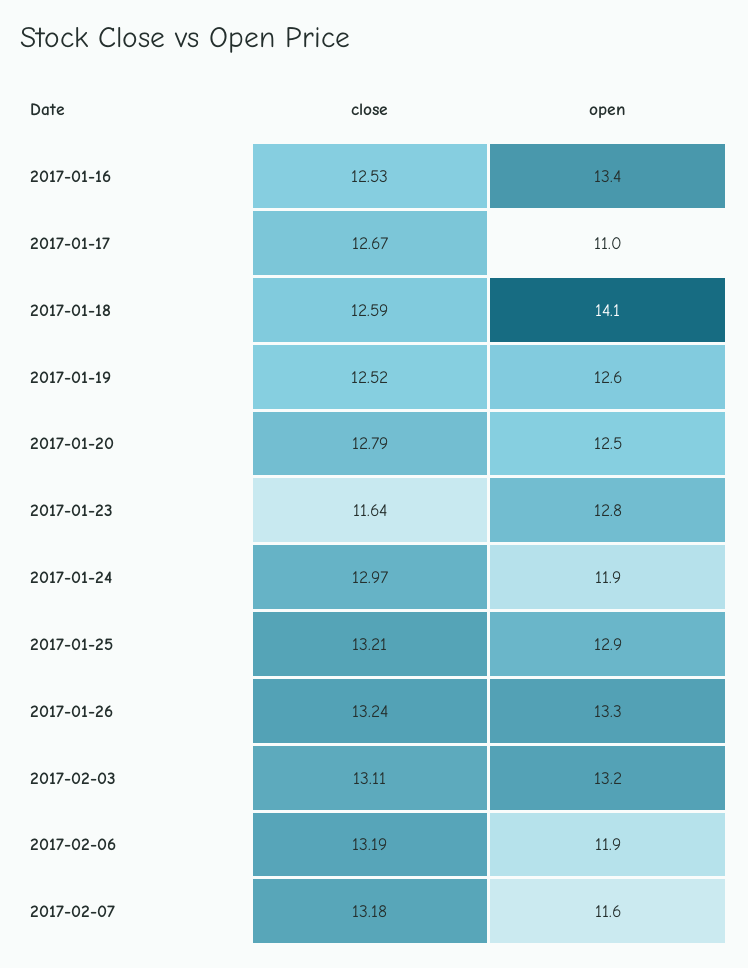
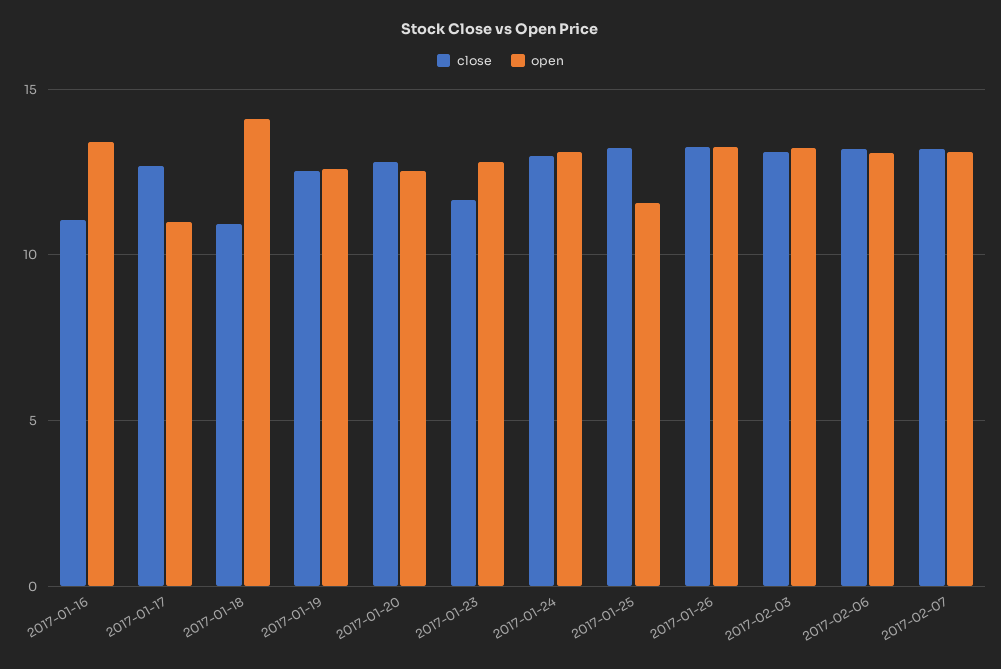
  {
    "close": {
-     "2017-01-16": 12.53,
+     "2017-01-16": 11,
      "2017-01-17": 12.67,
-     "2017-01-18": 12.59,
+     "2017-01-18": 11,
      "2017-01-19": 12.52,
      "2017-01-20": 12.79,
      "2017-01-23": 11.64,
      "2017-01-24": 12.97,
      "2017-01-25": 13.21,
      "2017-01-26": 13.24,
      "2017-02-03": 13.11,
      "2017-02-06": 13.19,
      "2017-02-07": 13.18
    },
    "open": {
      "2017-01-16": 13.4,
      "2017-01-17": 11,
      "2017-01-18": 14.1,
      "2017-01-19": 12.6,
      "2017-01-20": 12.5,
      "2017-01-23": 12.8,
-     "2017-01-24": 11.9,
+     "2017-01-24": 13,
-     "2017-01-25": 12.9,
+     "2017-01-25": 11.5,
      "2017-01-26": 13.3,
      "2017-02-03": 13.2,
-     "2017-02-06": 11.9,
+     "2017-02-06": 13,
-     "2017-02-07": 11.6
+     "2017-02-07": 13
    }
  }

